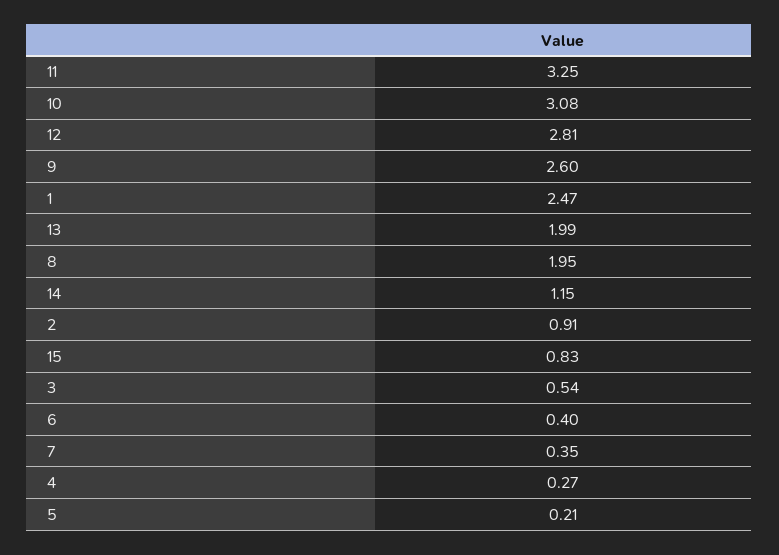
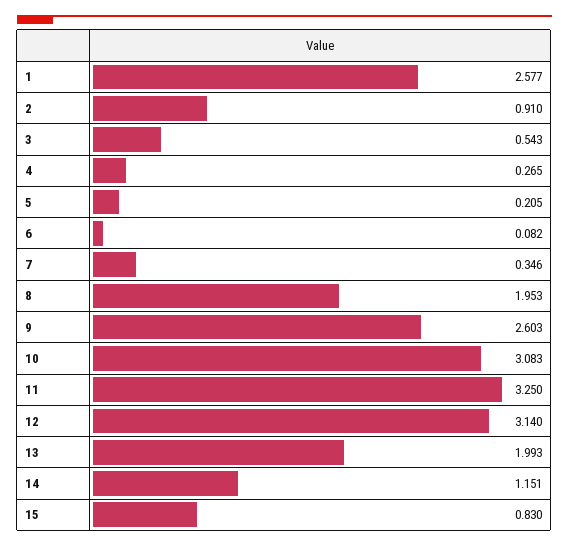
  {
    "11": 3.25,
    "10": 3.083,
-   "12": 2.81,
+   "12": 3.14,
    "9": 2.603,
-   "1": 2.47,
+   "1": 2.577,
    "13": 1.993,
    "8": 1.953,
    "14": 1.151,
    "2": 0.91,
    "15": 0.83,
    "3": 0.543,
-   "6": 0.4,
+   "6": 0.082,
    "7": 0.346,
    "4": 0.265,
    "5": 0.205
  }

